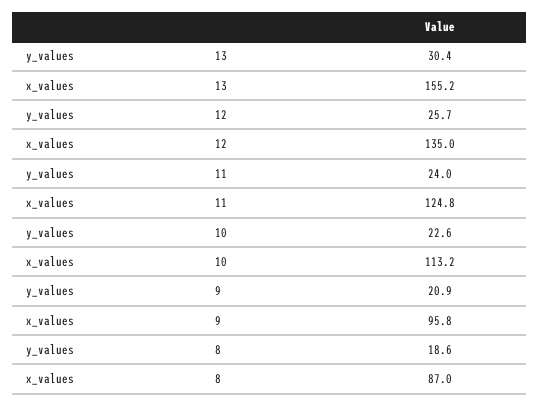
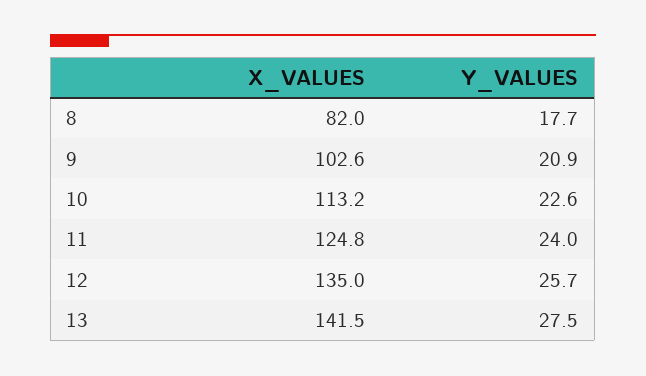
  {
    "y_values": {
-     "13": 30.4,
+     "13": 27.5,
      "12": 25.7,
      "11": 24,
      "10": 22.6,
      "9": 20.9,
-     "8": 18.6
+     "8": 17.7
    },
    "x_values": {
-     "13": 155.2,
+     "13": 141.5,
      "12": 135,
      "11": 124.8,
      "10": 113.2,
-     "9": 95.8,
+     "9": 102.6,
-     "8": 87
+     "8": 82
    }
  }

